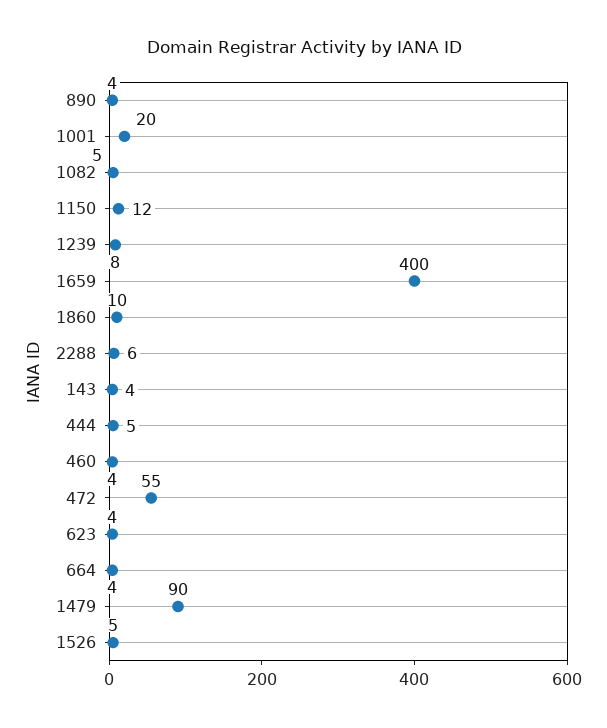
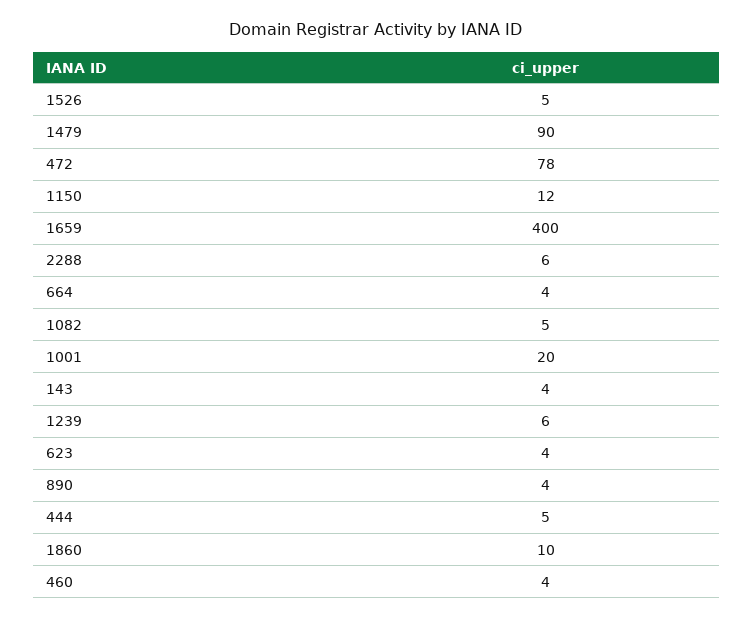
  {
    "890": 4,
    "1001": 20,
    "1082": 5,
    "1150": 12,
-   "1239": 8,
+   "1239": 6,
    "1659": 400,
    "1860": 10,
    "2288": 6,
    "143": 4,
    "444": 5,
    "460": 4,
-   "472": 55,
+   "472": 78,
    "623": 4,
    "664": 4,
    "1479": 90,
    "1526": 5
  }

